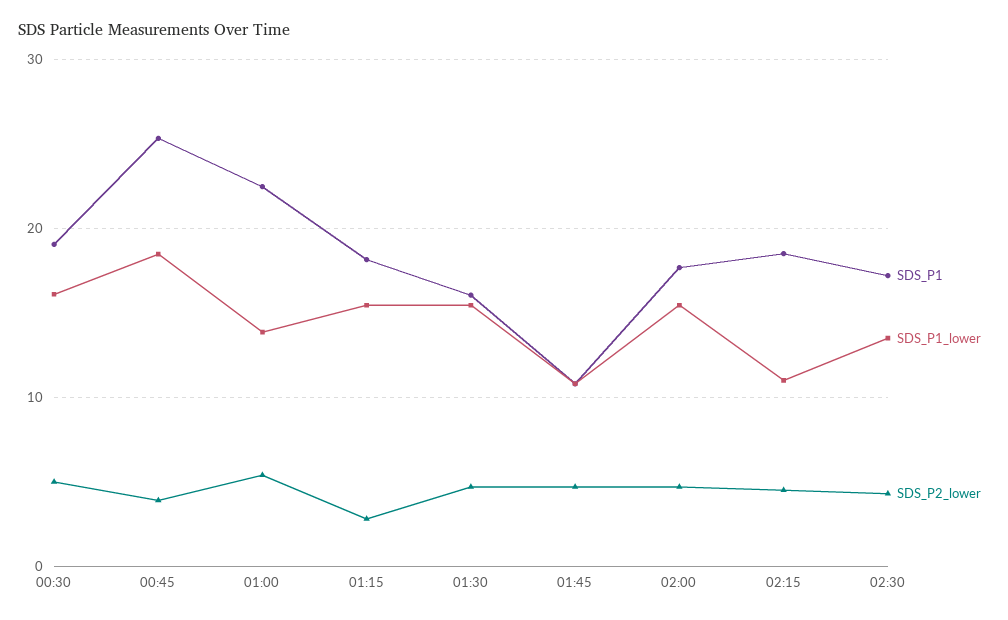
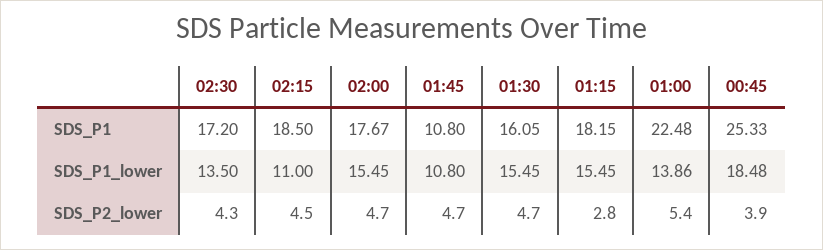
  {
    "SDS_P1": {
-     "00:30": 19,
      "00:45": 25.33,
      "01:00": 22.48,
      "01:15": 18.15,
      "01:30": 16.05,
      "01:45": 10.8,
      "02:00": 17.67,
      "02:15": 18.5,
      "02:30": 17.2
    },
    "SDS_P1_lower": {
-     "00:30": 16,
      "00:45": 18.48,
      "01:00": 13.86,
      "01:15": 15.45,
      "01:30": 15.45,
      "01:45": 10.8,
      "02:00": 15.45,
      "02:15": 11,
      "02:30": 13.5
    },
    "SDS_P2_lower": {
-     "00:30": 5,
      "00:45": 3.9,
      "01:00": 5.4,
      "01:15": 2.8,
      "01:30": 4.7,
      "01:45": 4.7,
      "02:00": 4.7,
      "02:15": 4.5,
      "02:30": 4.3
    }
  }

